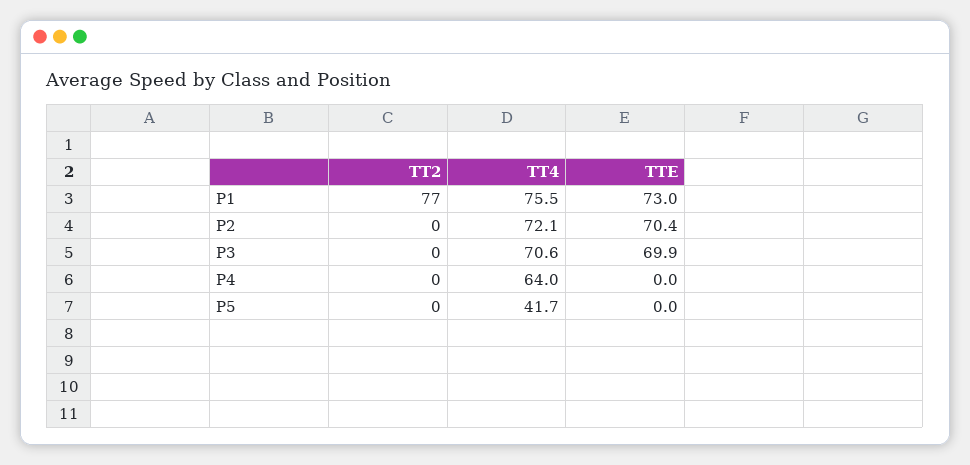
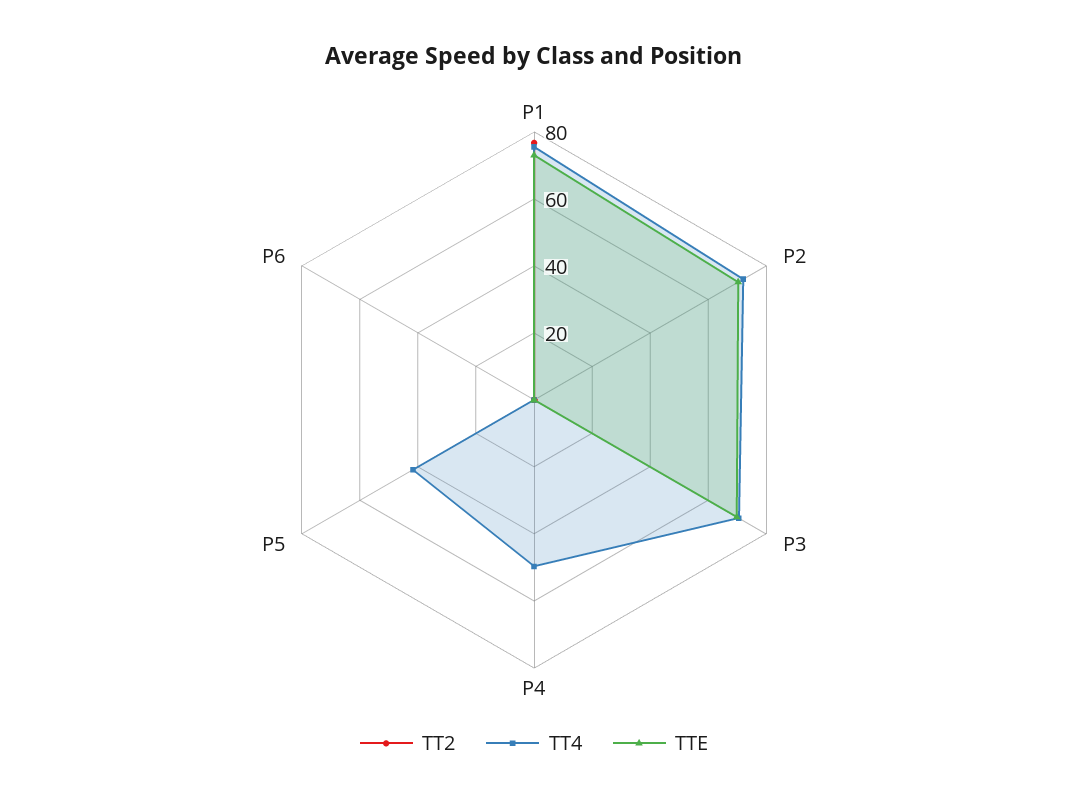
  {
    "TT2": {
      "P1": 77,
      "P2": 0,
      "P3": 0,
      "P4": 0,
-     "P5": 0
+     "P5": 0,
+     "P6": 0
    },
    "TT4": {
      "P1": 75.5,
      "P2": 72.1,
      "P3": 70.6,
-     "P4": 64,
+     "P4": 50,
-     "P5": 41.7
+     "P5": 41.7,
+     "P6": 0
    },
    "TTE": {
      "P1": 73,
      "P2": 70.4,
      "P3": 69.9,
      "P4": 0,
-     "P5": 0
+     "P5": 0,
+     "P6": 0
    }
  }

